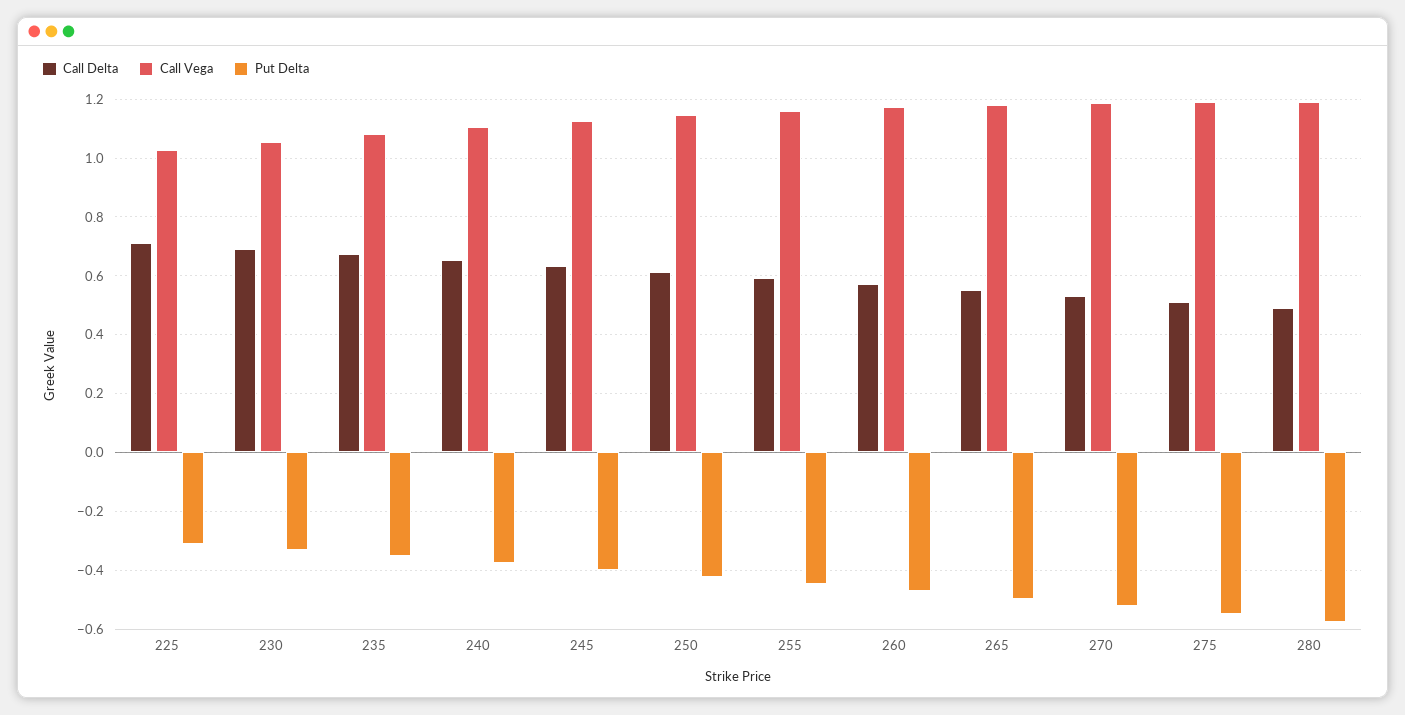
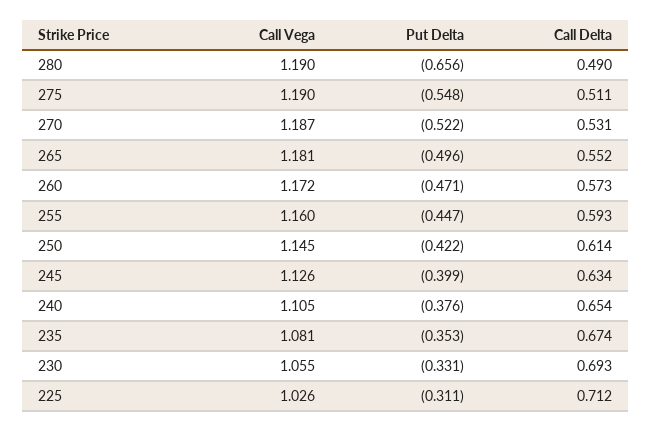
  {
    "Call Delta": {
      "225": 0.712,
      "230": 0.693,
      "235": 0.674,
      "240": 0.654,
      "245": 0.634,
      "250": 0.614,
      "255": 0.593,
      "260": 0.573,
      "265": 0.552,
      "270": 0.531,
      "275": 0.511,
      "280": 0.49
    },
    "Call Vega": {
      "225": 1.026,
      "230": 1.055,
      "235": 1.081,
      "240": 1.105,
      "245": 1.126,
      "250": 1.145,
      "255": 1.16,
      "260": 1.172,
      "265": 1.181,
      "270": 1.187,
      "275": 1.19,
      "280": 1.19
    },
    "Put Delta": {
      "225": -0.311,
      "230": -0.331,
      "235": -0.353,
      "240": -0.376,
      "245": -0.399,
      "250": -0.422,
      "255": -0.447,
      "260": -0.471,
      "265": -0.496,
      "270": -0.522,
      "275": -0.548,
-     "280": -0.575
+     "280": -0.656
    }
  }

